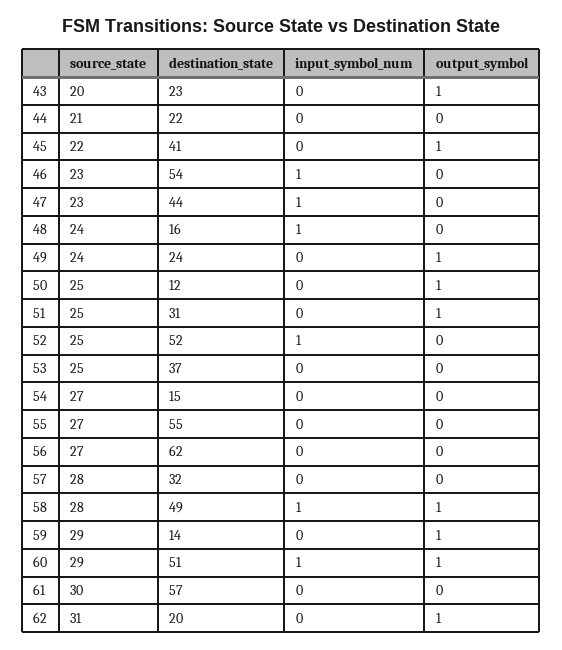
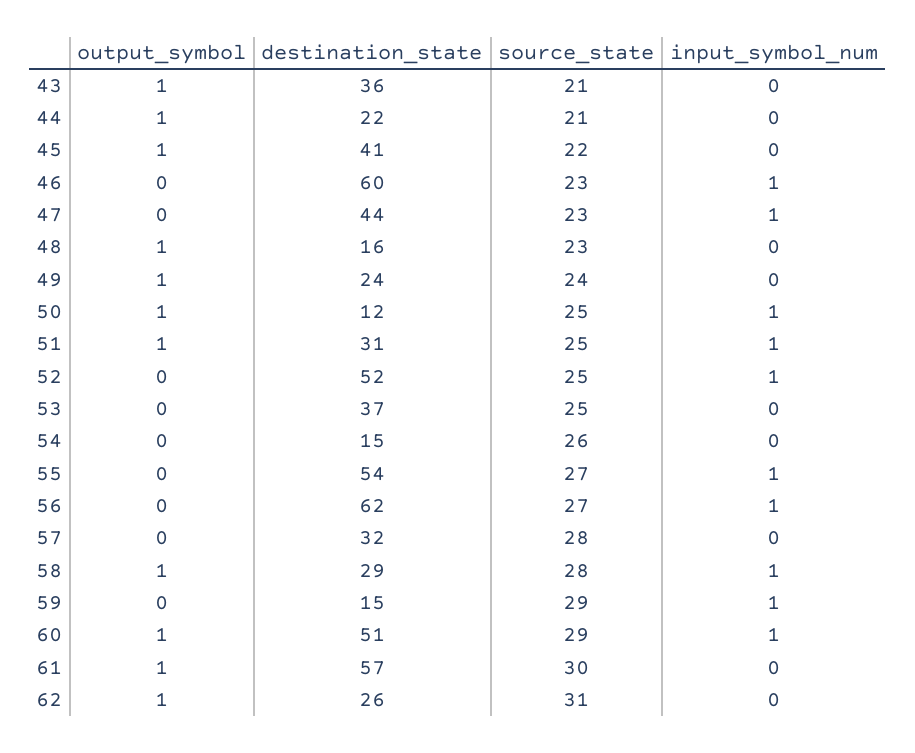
  {
    "source_state": {
-     "43": 20,
+     "43": 21,
      "44": 21,
      "45": 22,
      "46": 23,
      "47": 23,
-     "48": 24,
+     "48": 23,
      "49": 24,
      "50": 25,
      "51": 25,
      "52": 25,
      "53": 25,
-     "54": 27,
+     "54": 26,
      "55": 27,
      "56": 27,
      "57": 28,
      "58": 28,
      "59": 29,
      "60": 29,
      "61": 30,
      "62": 31
    },
    "destination_state": {
-     "43": 23,
+     "43": 36,
      "44": 22,
      "45": 41,
-     "46": 54,
+     "46": 60,
      "47": 44,
      "48": 16,
      "49": 24,
      "50": 12,
      "51": 31,
      "52": 52,
      "53": 37,
      "54": 15,
-     "55": 55,
+     "55": 54,
      "56": 62,
      "57": 32,
-     "58": 49,
+     "58": 29,
-     "59": 14,
+     "59": 15,
      "60": 51,
      "61": 57,
-     "62": 20
+     "62": 26
    },
    "input_symbol_num": {
      "43": 0,
      "44": 0,
      "45": 0,
      "46": 1,
      "47": 1,
-     "48": 1,
+     "48": 0,
      "49": 0,
-     "50": 0,
+     "50": 1,
-     "51": 0,
+     "51": 1,
      "52": 1,
      "53": 0,
      "54": 0,
-     "55": 0,
+     "55": 1,
-     "56": 0,
+     "56": 1,
      "57": 0,
      "58": 1,
-     "59": 0,
+     "59": 1,
      "60": 1,
      "61": 0,
      "62": 0
    },
    "output_symbol": {
      "43": 1,
-     "44": 0,
+     "44": 1,
      "45": 1,
      "46": 0,
      "47": 0,
-     "48": 0,
+     "48": 1,
      "49": 1,
      "50": 1,
      "51": 1,
      "52": 0,
      "53": 0,
      "54": 0,
      "55": 0,
      "56": 0,
      "57": 0,
      "58": 1,
-     "59": 1,
+     "59": 0,
      "60": 1,
-     "61": 0,
+     "61": 1,
      "62": 1
    }
  }

